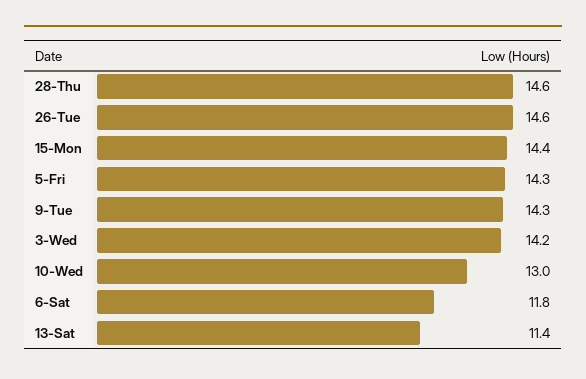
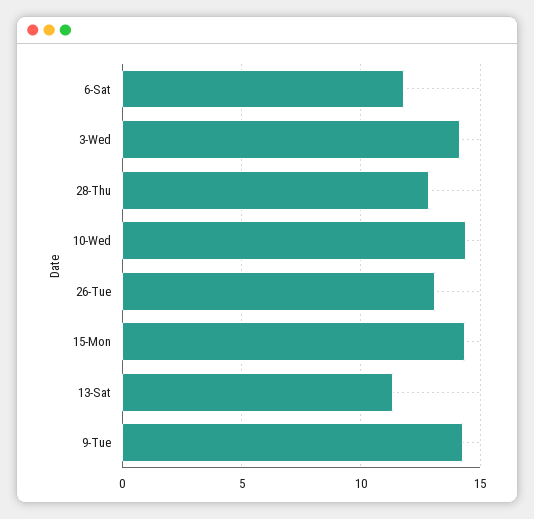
  {
-   "28-Thu": 14.6,
+   "28-Thu": 13,
-   "26-Tue": 14.6,
+   "26-Tue": 13,
    "15-Mon": 14.4,
-   "5-Fri": 14.3,
    "9-Tue": 14.3,
    "3-Wed": 14.2,
-   "10-Wed": 13,
+   "10-Wed": 14.5,
    "6-Sat": 11.8,
    "13-Sat": 11.4
  }

